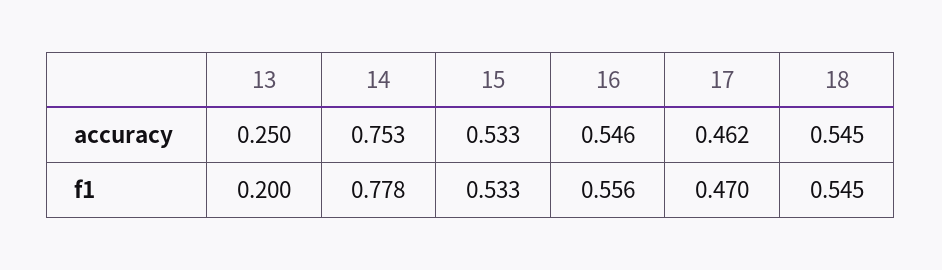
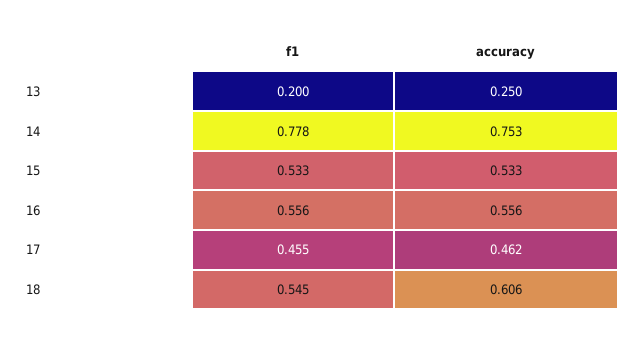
  {
    "13": {
      "accuracy": 0.25,
      "f1": 0.2
    },
    "14": {
      "accuracy": 0.753,
      "f1": 0.778
    },
    "15": {
      "accuracy": 0.533,
      "f1": 0.533
    },
    "16": {
-     "accuracy": 0.546,
+     "accuracy": 0.556,
      "f1": 0.556
    },
    "17": {
      "accuracy": 0.462,
-     "f1": 0.47
+     "f1": 0.455
    },
    "18": {
-     "accuracy": 0.545,
+     "accuracy": 0.606,
      "f1": 0.545
    }
  }

